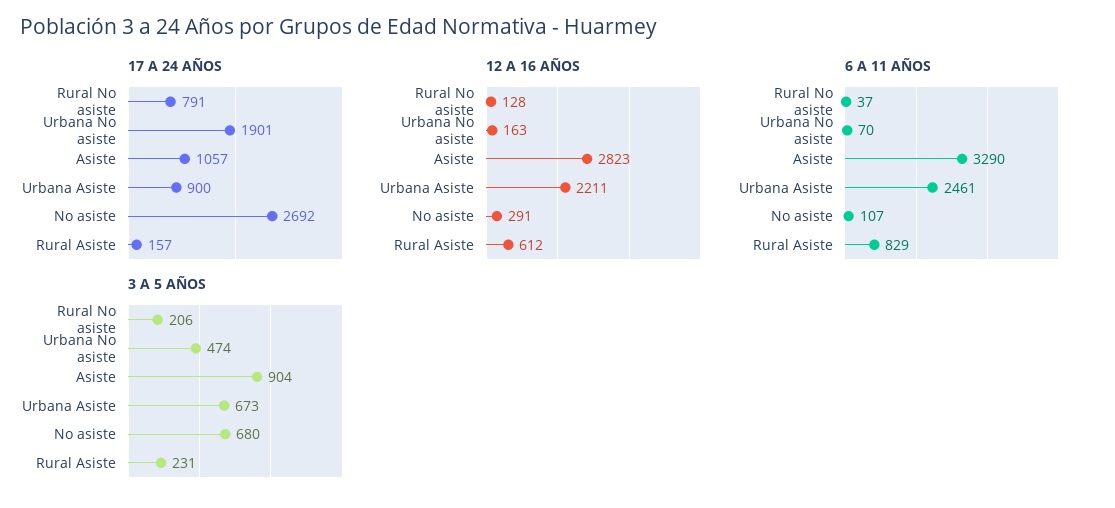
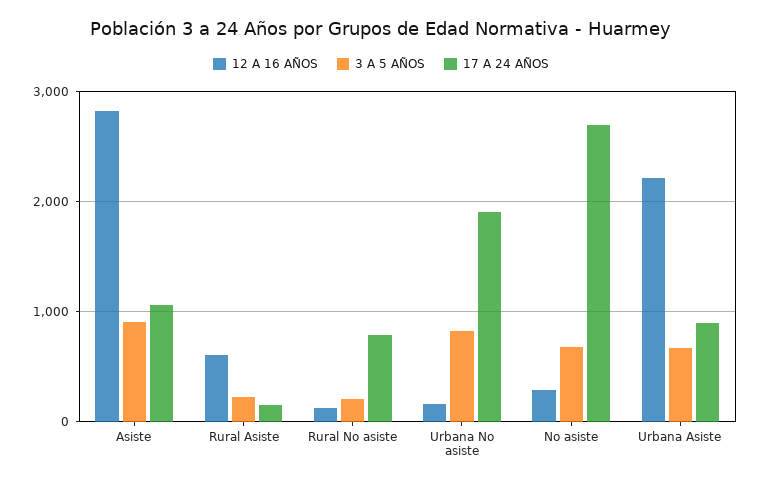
  {
    "17 A 24 AÑOS": {
      "Rural No asiste": 791,
      "Urbana No asiste": 1901,
      "Asiste": 1057,
      "Urbana Asiste": 900,
      "No asiste": 2692,
      "Rural Asiste": 157
    },
    "12 A 16 AÑOS": {
      "Rural No asiste": 128,
      "Urbana No asiste": 163,
      "Asiste": 2823,
      "Urbana Asiste": 2211,
      "No asiste": 291,
      "Rural Asiste": 612
    },
-   "6 A 11 AÑOS": {
-     "Rural No asiste": 37,
-     "Urbana No asiste": 70,
-     "Asiste": 3290,
-     "Urbana Asiste": 2461,
-     "No asiste": 107,
-     "Rural Asiste": 829
-   },
    "3 A 5 AÑOS": {
      "Rural No asiste": 206,
-     "Urbana No asiste": 474,
+     "Urbana No asiste": 800,
      "Asiste": 904,
      "Urbana Asiste": 673,
      "No asiste": 680,
      "Rural Asiste": 231
    }
  }

